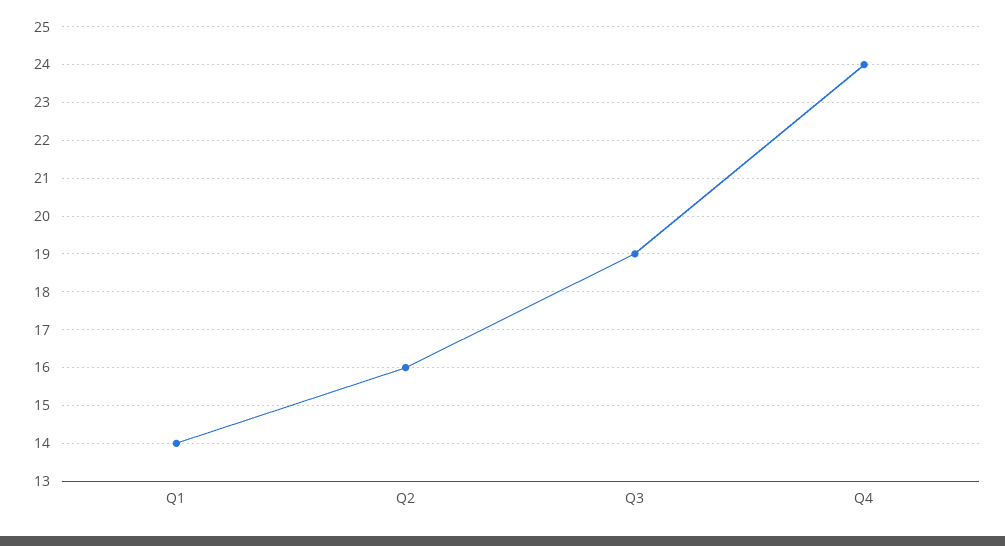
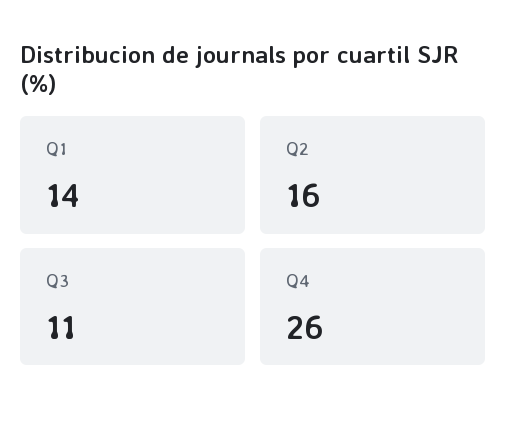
  {
    "Q1": 14,
    "Q2": 16,
-   "Q3": 19,
+   "Q3": 11,
-   "Q4": 24
+   "Q4": 26
  }

